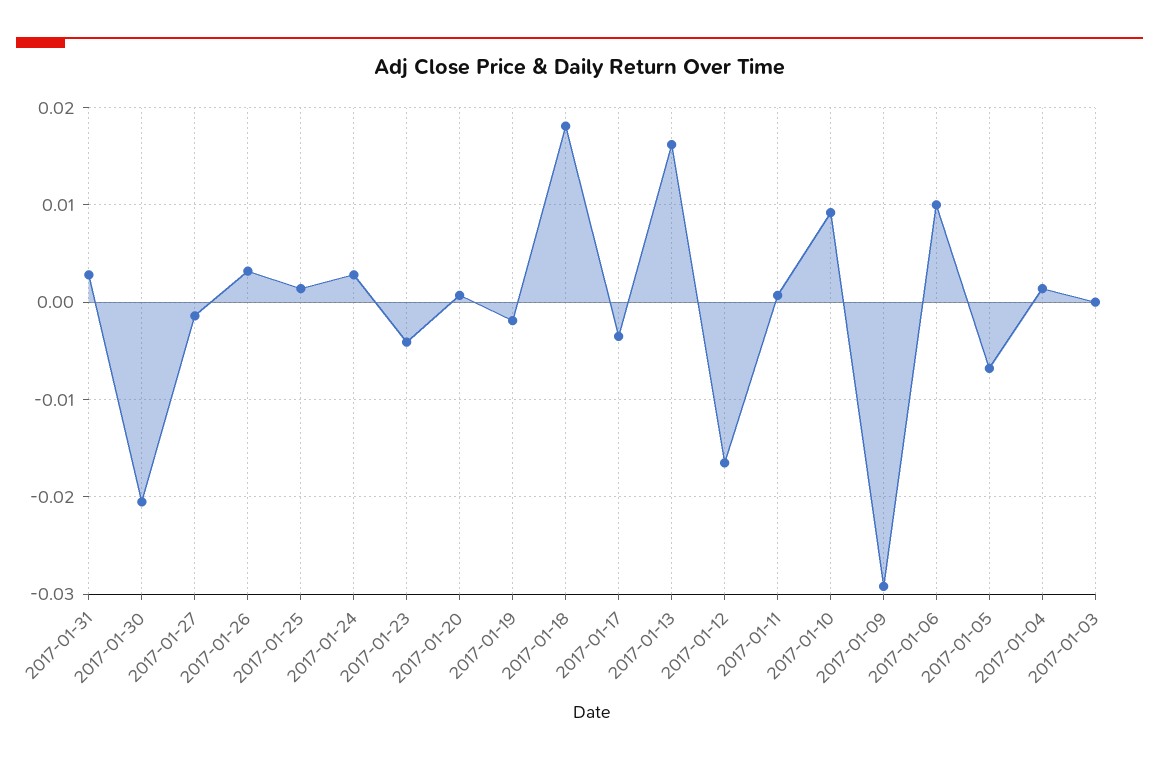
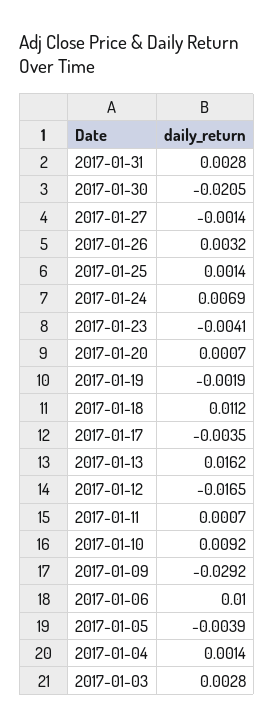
  {
    "2017-01-31": 0.0028,
    "2017-01-30": -0.0205,
    "2017-01-27": -0.0014,
    "2017-01-26": 0.0032,
    "2017-01-25": 0.0014,
-   "2017-01-24": 0.003,
+   "2017-01-24": 0.0069,
    "2017-01-23": -0.0041,
    "2017-01-20": 0.0007,
    "2017-01-19": -0.0019,
-   "2017-01-18": 0.018,
+   "2017-01-18": 0.0112,
    "2017-01-17": -0.0035,
    "2017-01-13": 0.0162,
    "2017-01-12": -0.0165,
    "2017-01-11": 0.0007,
    "2017-01-10": 0.0092,
    "2017-01-09": -0.0292,
    "2017-01-06": 0.01,
-   "2017-01-05": -0.007,
+   "2017-01-05": -0.0039,
    "2017-01-04": 0.0014,
-   "2017-01-03": 0
+   "2017-01-03": 0.0028
  }

